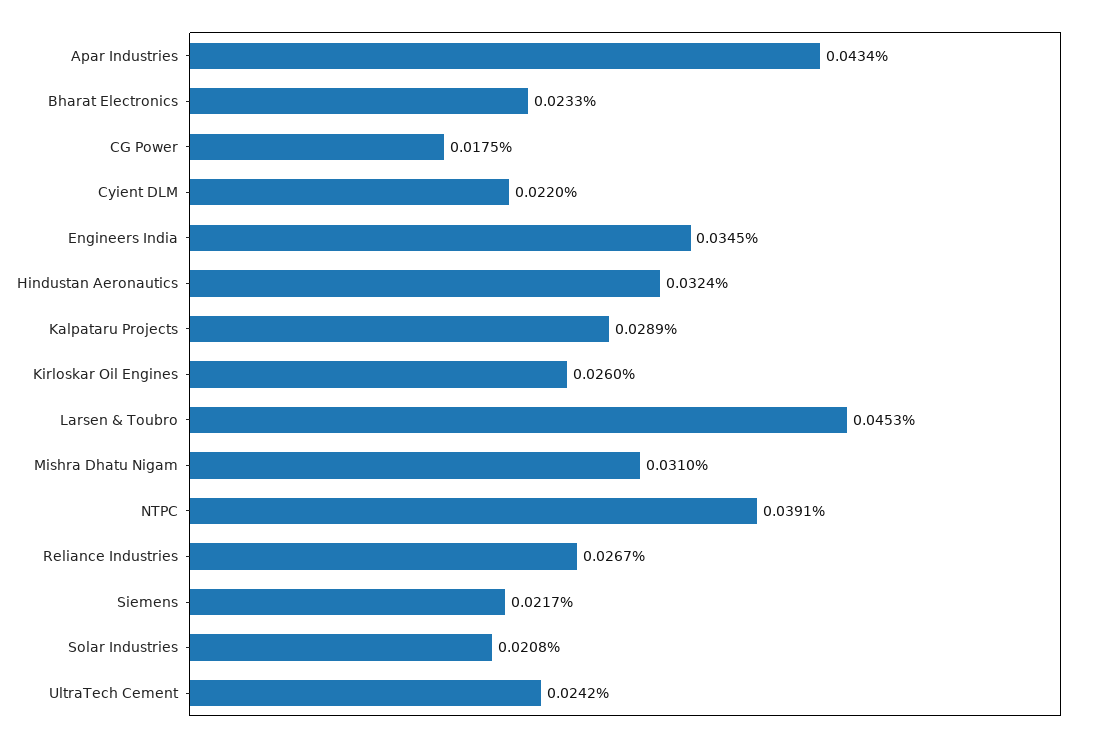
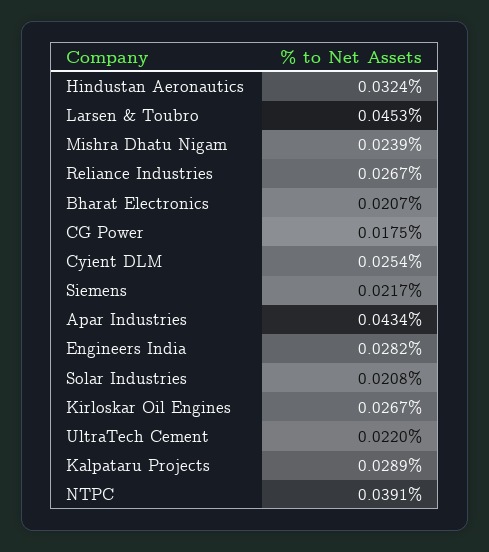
  {
    "Apar Industries": 0.0434,
-   "Bharat Electronics": 0.0233,
+   "Bharat Electronics": 0.0207,
    "CG Power": 0.0175,
-   "Cyient DLM": 0.022,
+   "Cyient DLM": 0.0254,
-   "Engineers India": 0.0345,
+   "Engineers India": 0.0282,
    "Hindustan Aeronautics": 0.0324,
    "Kalpataru Projects": 0.0289,
-   "Kirloskar Oil Engines": 0.026,
+   "Kirloskar Oil Engines": 0.0267,
    "Larsen & Toubro": 0.0453,
-   "Mishra Dhatu Nigam": 0.031,
+   "Mishra Dhatu Nigam": 0.0239,
    "NTPC": 0.0391,
    "Reliance Industries": 0.0267,
    "Siemens": 0.0217,
    "Solar Industries": 0.0208,
-   "UltraTech Cement": 0.0242
+   "UltraTech Cement": 0.022
  }

